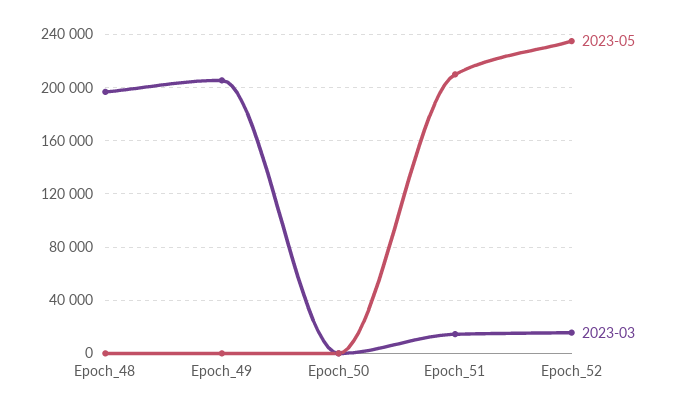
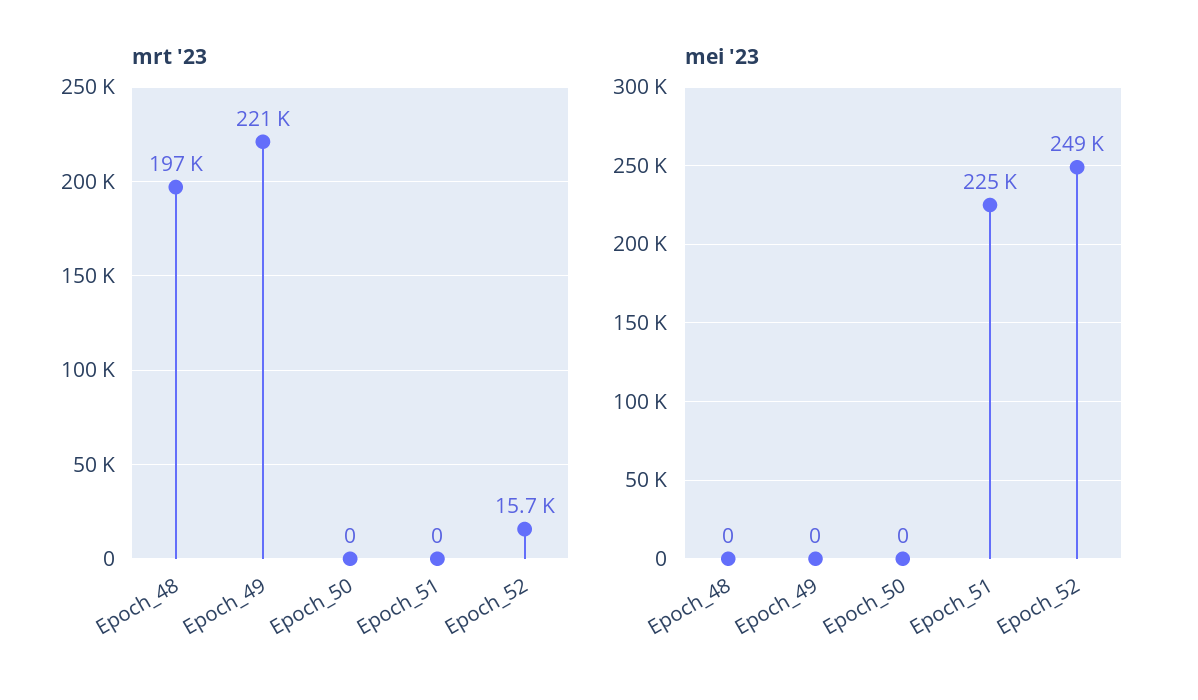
  {
    "2023-05": {
      "Epoch_48": 0,
      "Epoch_49": 0,
      "Epoch_50": 0,
-     "Epoch_51": 210000,
+     "Epoch_51": 225000,
-     "Epoch_52": 235000
+     "Epoch_52": 249000
    },
    "2023-03": {
      "Epoch_48": 197000,
-     "Epoch_49": 205000,
+     "Epoch_49": 221000,
      "Epoch_50": 0,
-     "Epoch_51": 15000,
+     "Epoch_51": 0,
      "Epoch_52": 15700
    }
  }

